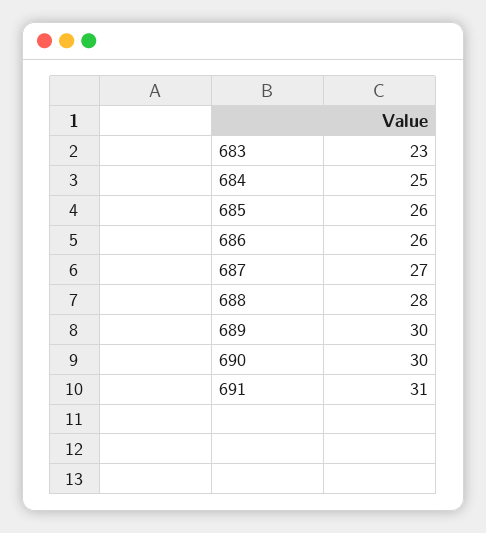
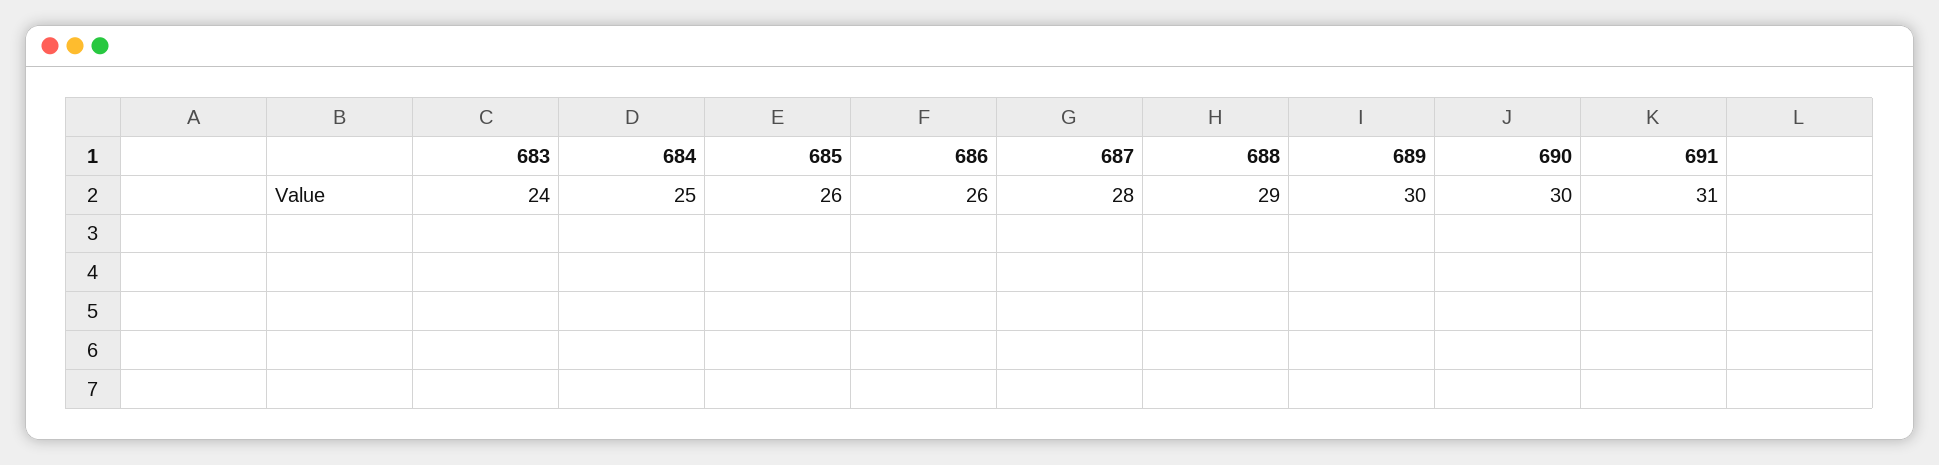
  {
-   "683": 23,
+   "683": 24,
    "684": 25,
    "685": 26,
    "686": 26,
-   "687": 27,
+   "687": 28,
-   "688": 28,
+   "688": 29,
    "689": 30,
    "690": 30,
    "691": 31
  }

